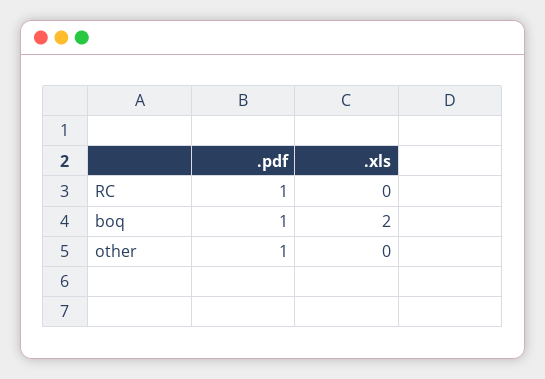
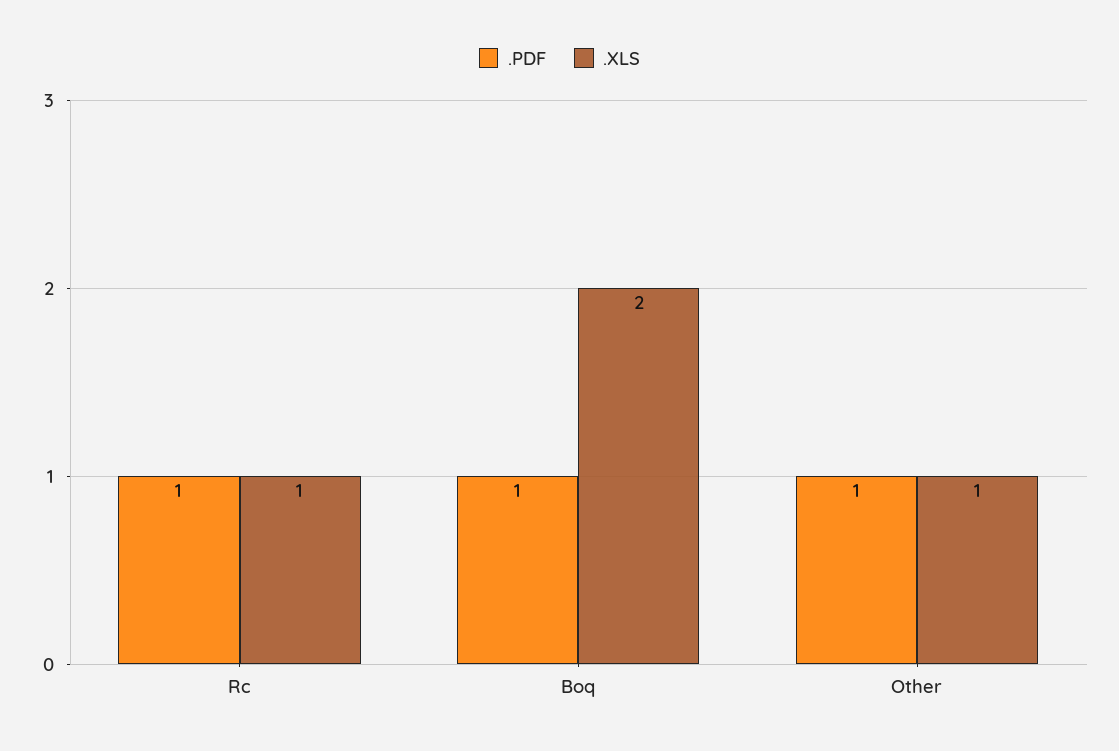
  {
    ".pdf": {
      "RC": 1,
      "boq": 1,
      "other": 1
    },
    ".xls": {
-     "RC": 0,
+     "RC": 1,
      "boq": 2,
-     "other": 0
+     "other": 1
    }
  }

